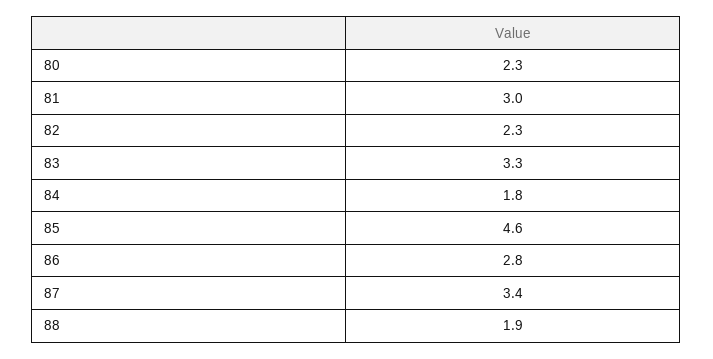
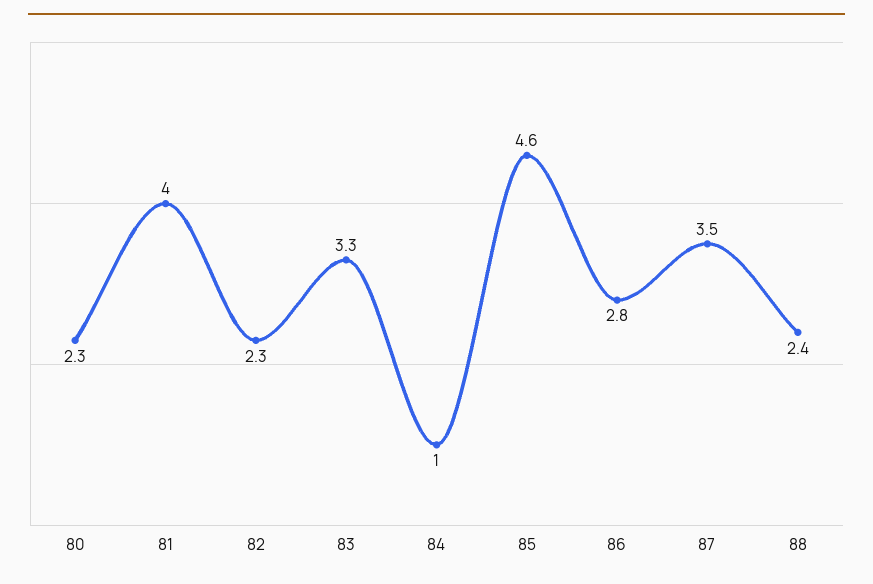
  {
    "80": 2.3,
-   "81": 3,
+   "81": 4,
    "82": 2.3,
    "83": 3.3,
-   "84": 1.8,
+   "84": 1,
    "85": 4.6,
    "86": 2.8,
-   "87": 3.4,
+   "87": 3.5,
-   "88": 1.9
+   "88": 2.4
  }

